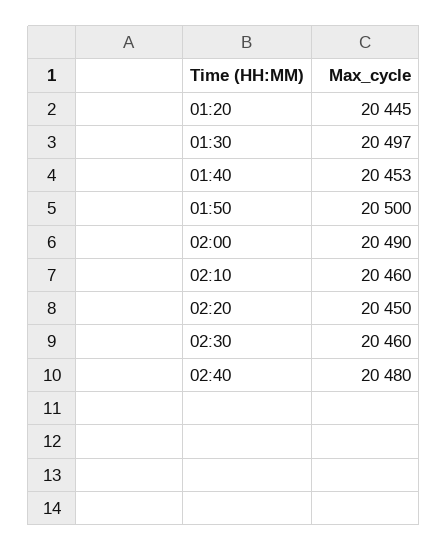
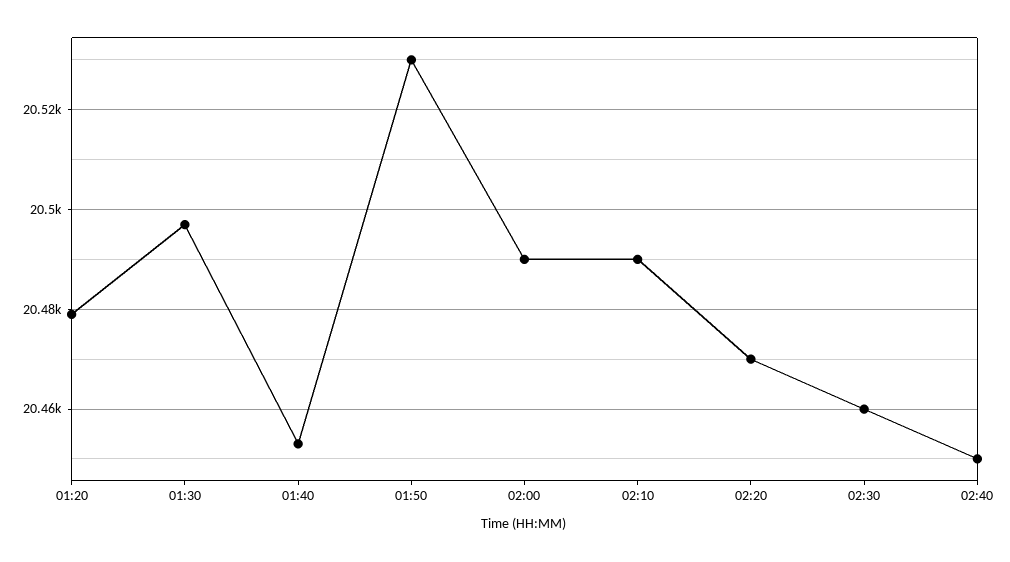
  {
-   "01:20": 20445,
+   "01:20": 20480,
    "01:30": 20497,
    "01:40": 20453,
-   "01:50": 20500,
+   "01:50": 20530,
    "02:00": 20490,
-   "02:10": 20460,
+   "02:10": 20490,
-   "02:20": 20450,
+   "02:20": 20470,
    "02:30": 20460,
-   "02:40": 20480
+   "02:40": 20450
  }

